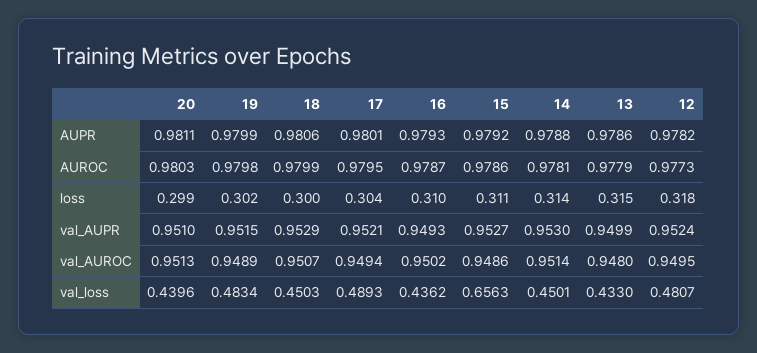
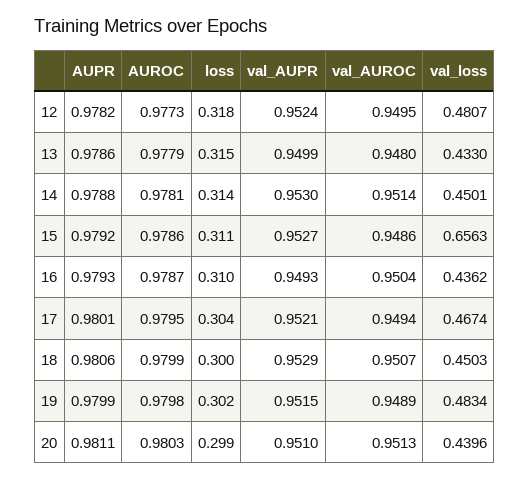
  {
    "20": {
      "AUPR": 0.9811,
      "AUROC": 0.9803,
      "loss": 0.299,
      "val_AUPR": 0.951,
      "val_AUROC": 0.9513,
      "val_loss": 0.4396
    },
    "19": {
      "AUPR": 0.9799,
      "AUROC": 0.9798,
      "loss": 0.302,
      "val_AUPR": 0.9515,
      "val_AUROC": 0.9489,
      "val_loss": 0.4834
    },
    "18": {
      "AUPR": 0.9806,
      "AUROC": 0.9799,
      "loss": 0.3,
      "val_AUPR": 0.9529,
      "val_AUROC": 0.9507,
      "val_loss": 0.4503
    },
    "17": {
      "AUPR": 0.9801,
      "AUROC": 0.9795,
      "loss": 0.304,
      "val_AUPR": 0.9521,
      "val_AUROC": 0.9494,
-     "val_loss": 0.4893
+     "val_loss": 0.4674
    },
    "16": {
      "AUPR": 0.9793,
      "AUROC": 0.9787,
      "loss": 0.31,
      "val_AUPR": 0.9493,
-     "val_AUROC": 0.9502,
+     "val_AUROC": 0.9504,
      "val_loss": 0.4362
    },
    "15": {
      "AUPR": 0.9792,
      "AUROC": 0.9786,
      "loss": 0.311,
      "val_AUPR": 0.9527,
      "val_AUROC": 0.9486,
      "val_loss": 0.6563
    },
    "14": {
      "AUPR": 0.9788,
      "AUROC": 0.9781,
      "loss": 0.314,
      "val_AUPR": 0.953,
      "val_AUROC": 0.9514,
      "val_loss": 0.4501
    },
    "13": {
      "AUPR": 0.9786,
      "AUROC": 0.9779,
      "loss": 0.315,
      "val_AUPR": 0.9499,
      "val_AUROC": 0.948,
      "val_loss": 0.433
    },
    "12": {
      "AUPR": 0.9782,
      "AUROC": 0.9773,
      "loss": 0.318,
      "val_AUPR": 0.9524,
      "val_AUROC": 0.9495,
      "val_loss": 0.4807
    }
  }

